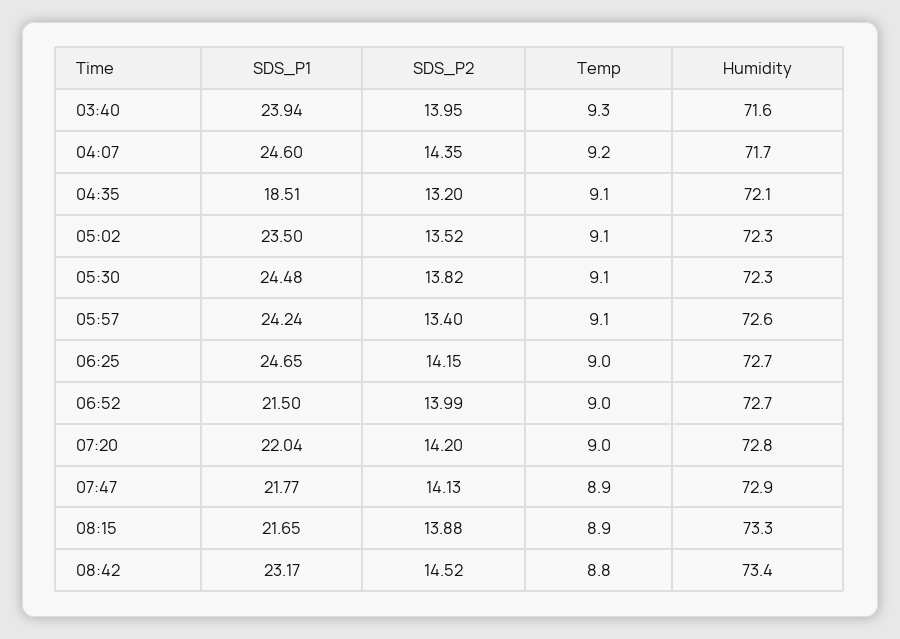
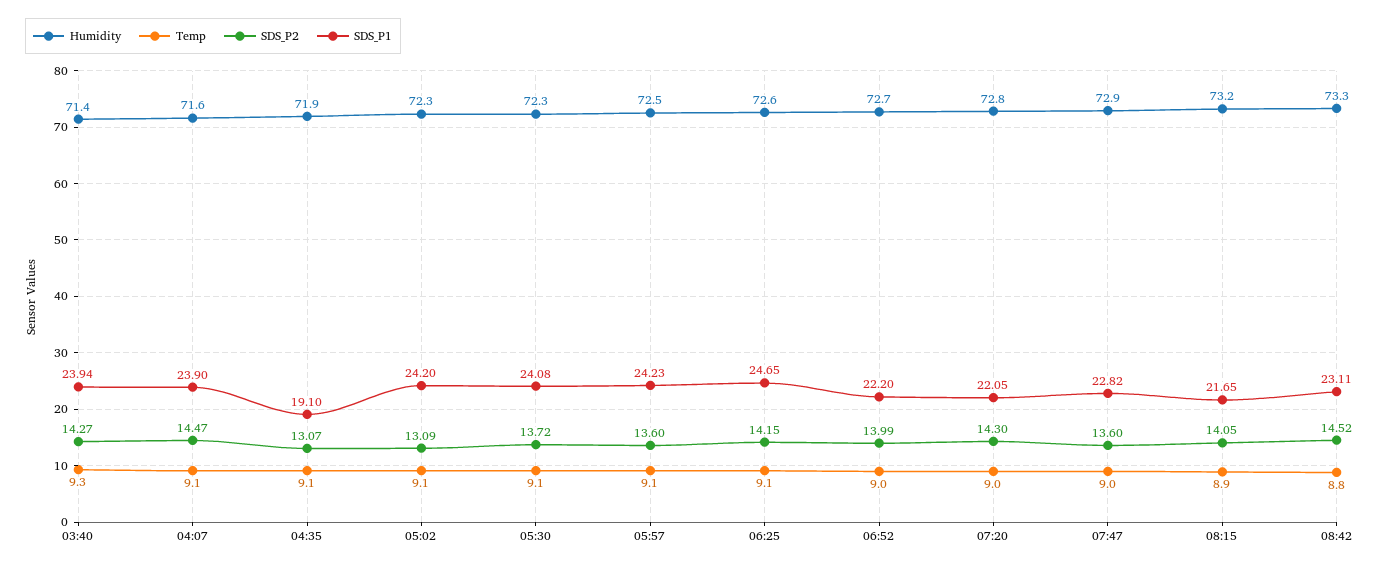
  {
    "SDS_P1": {
      "03:40": 23.94,
-     "04:07": 24.6,
+     "04:07": 23.9,
-     "04:35": 18.51,
+     "04:35": 19.1,
-     "05:02": 23.5,
+     "05:02": 24.2,
-     "05:30": 24.48,
+     "05:30": 24.08,
-     "05:57": 24.24,
+     "05:57": 24.23,
      "06:25": 24.65,
-     "06:52": 21.5,
+     "06:52": 22.2,
-     "07:20": 22.04,
+     "07:20": 22.05,
-     "07:47": 21.77,
+     "07:47": 22.82,
      "08:15": 21.65,
-     "08:42": 23.17
+     "08:42": 23.11
    },
    "SDS_P2": {
-     "03:40": 13.95,
+     "03:40": 14.27,
-     "04:07": 14.35,
+     "04:07": 14.47,
-     "04:35": 13.2,
+     "04:35": 13.07,
-     "05:02": 13.52,
+     "05:02": 13.09,
-     "05:30": 13.82,
+     "05:30": 13.72,
-     "05:57": 13.4,
+     "05:57": 13.6,
      "06:25": 14.15,
      "06:52": 13.99,
-     "07:20": 14.2,
+     "07:20": 14.3,
-     "07:47": 14.13,
+     "07:47": 13.6,
-     "08:15": 13.88,
+     "08:15": 14.05,
      "08:42": 14.52
    },
    "Temp": {
      "03:40": 9.3,
-     "04:07": 9.2,
+     "04:07": 9.1,
      "04:35": 9.1,
      "05:02": 9.1,
      "05:30": 9.1,
      "05:57": 9.1,
-     "06:25": 9,
+     "06:25": 9.1,
      "06:52": 9,
      "07:20": 9,
-     "07:47": 8.9,
+     "07:47": 9,
      "08:15": 8.9,
      "08:42": 8.8
    },
    "Humidity": {
-     "03:40": 71.6,
+     "03:40": 71.4,
-     "04:07": 71.7,
+     "04:07": 71.6,
-     "04:35": 72.1,
+     "04:35": 71.9,
      "05:02": 72.3,
      "05:30": 72.3,
-     "05:57": 72.6,
+     "05:57": 72.5,
-     "06:25": 72.7,
+     "06:25": 72.6,
      "06:52": 72.7,
      "07:20": 72.8,
      "07:47": 72.9,
-     "08:15": 73.3,
+     "08:15": 73.2,
-     "08:42": 73.4
+     "08:42": 73.3
    }
  }

